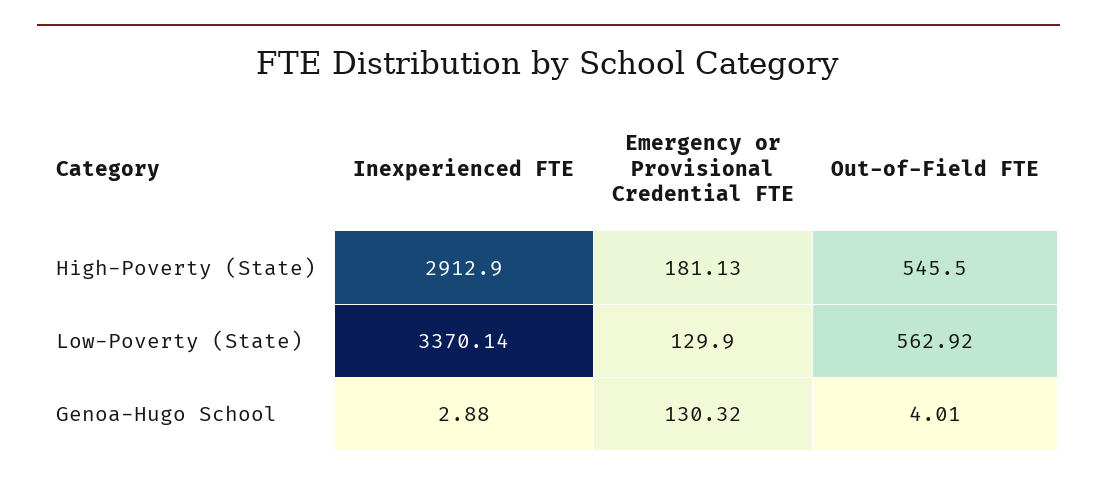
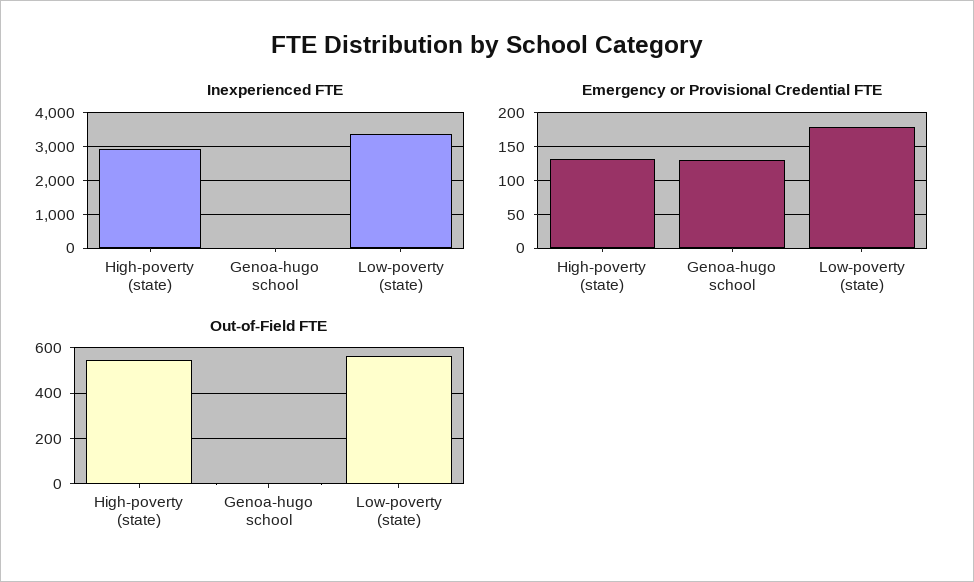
  {
    "Inexperienced FTE": {
      "High-Poverty (State)": 2912.9,
      "Low-Poverty (State)": 3370.14,
      "Genoa-Hugo School": 2.88
    },
    "Emergency or Provisional Credential FTE": {
-     "High-Poverty (State)": 181.13,
+     "High-Poverty (State)": 130,
-     "Low-Poverty (State)": 129.9,
+     "Low-Poverty (State)": 180,
      "Genoa-Hugo School": 130.32
    },
    "Out-of-Field FTE": {
      "High-Poverty (State)": 545.5,
      "Low-Poverty (State)": 562.92,
      "Genoa-Hugo School": 4.01
    }
  }

